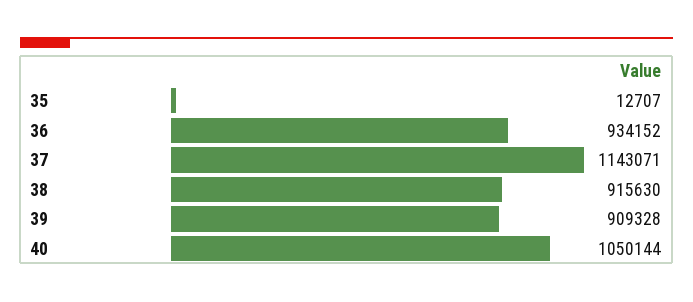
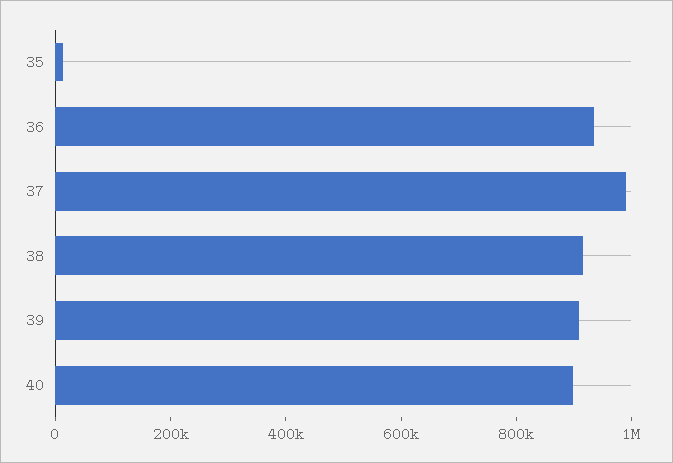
  {
    "35": 12707,
    "36": 934152,
-   "37": 1143071,
+   "37": 1000000,
    "38": 915630,
    "39": 909328,
-   "40": 1050144
+   "40": 900000
  }

